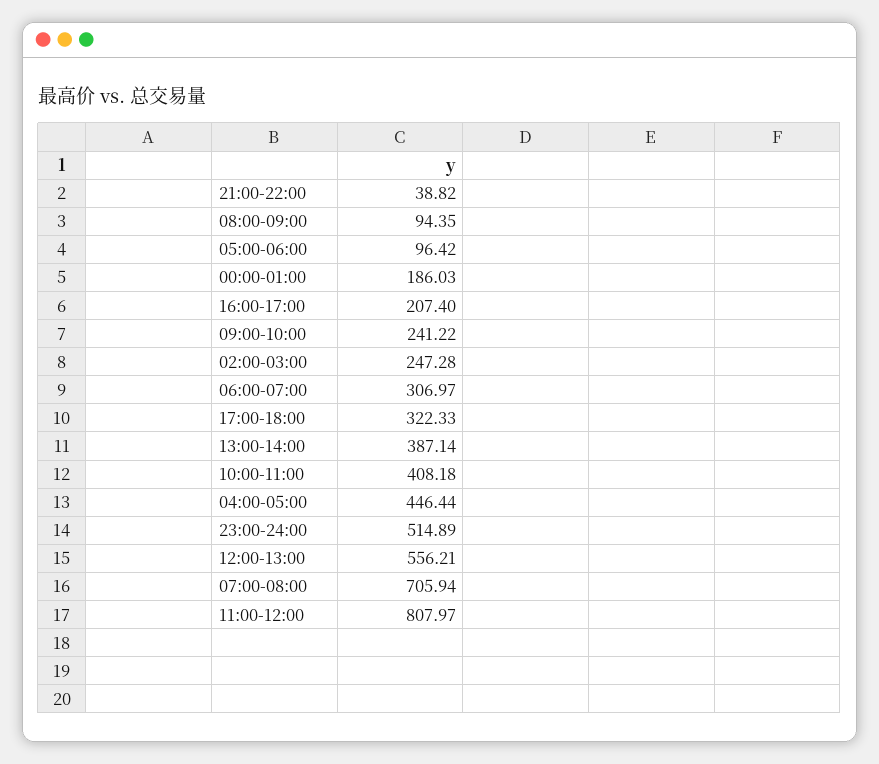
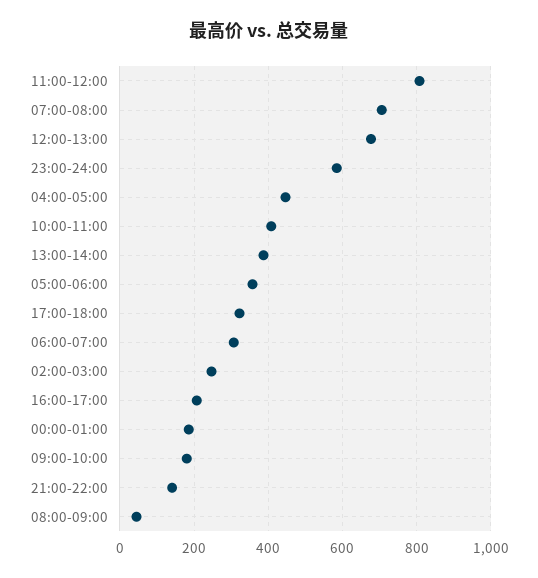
  {
-   "21:00-22:00": 38.82,
+   "21:00-22:00": 140,
-   "08:00-09:00": 94.35,
+   "08:00-09:00": 40,
-   "05:00-06:00": 96.42,
+   "05:00-06:00": 360,
    "00:00-01:00": 186.03,
    "16:00-17:00": 207.4,
-   "09:00-10:00": 241.22,
+   "09:00-10:00": 180,
    "02:00-03:00": 247.28,
    "06:00-07:00": 306.97,
    "17:00-18:00": 322.33,
    "13:00-14:00": 387.14,
    "10:00-11:00": 408.18,
    "04:00-05:00": 446.44,
-   "23:00-24:00": 514.89,
+   "23:00-24:00": 580,
-   "12:00-13:00": 556.21,
+   "12:00-13:00": 680,
    "07:00-08:00": 705.94,
    "11:00-12:00": 807.97
  }

